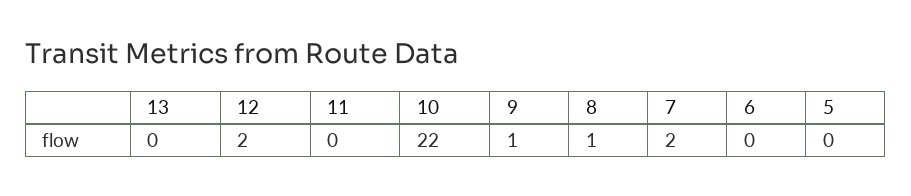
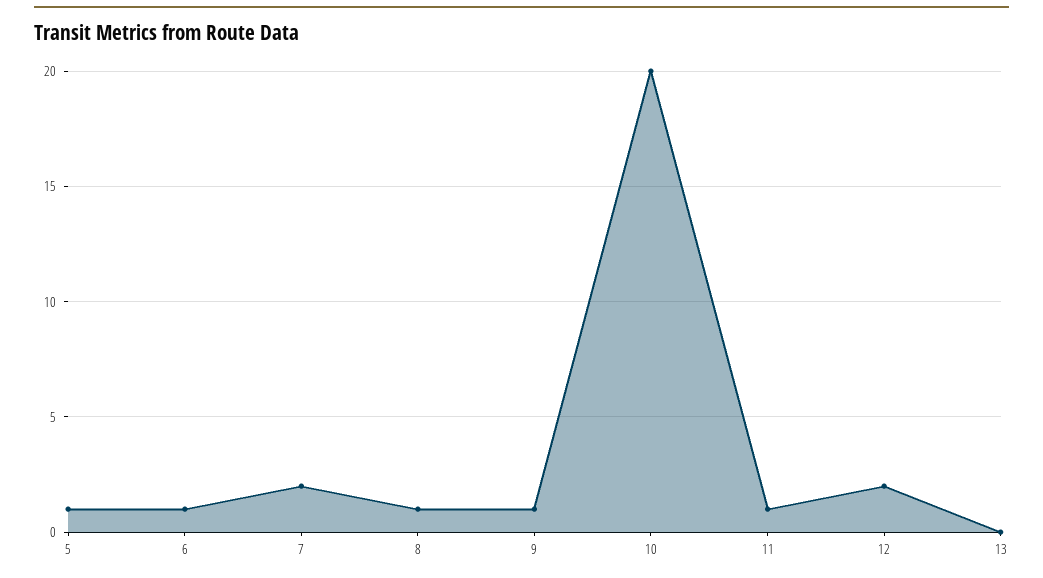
  {
    "13": 0,
    "12": 2,
-   "11": 0,
+   "11": 1,
-   "10": 22,
+   "10": 20,
    "9": 1,
    "8": 1,
    "7": 2,
-   "6": 0,
+   "6": 1,
-   "5": 0
+   "5": 1
  }

